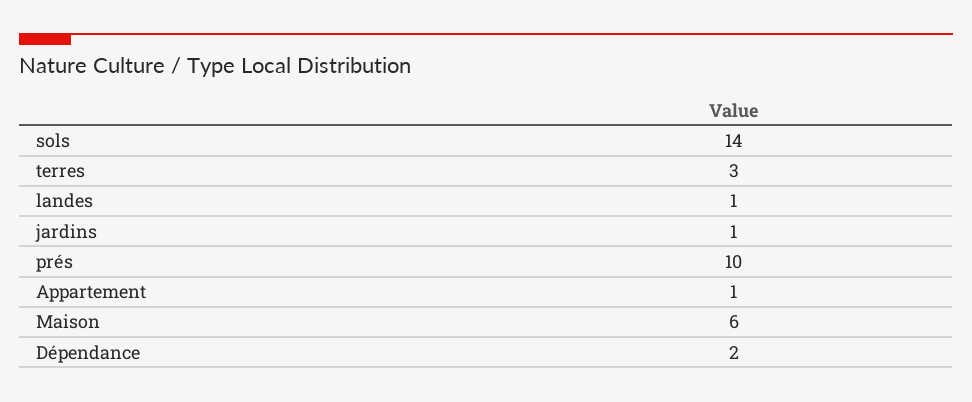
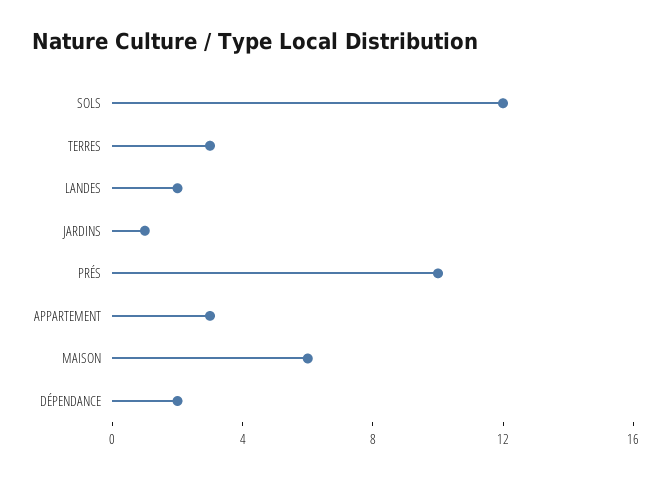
  {
-   "sols": 14,
+   "sols": 12,
    "terres": 3,
-   "landes": 1,
+   "landes": 2,
    "jardins": 1,
    "prés": 10,
-   "Appartement": 1,
+   "Appartement": 3,
    "Maison": 6,
    "Dépendance": 2
  }

